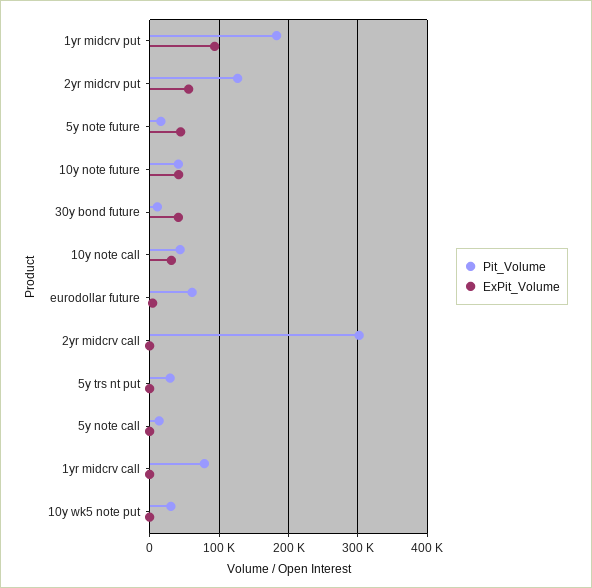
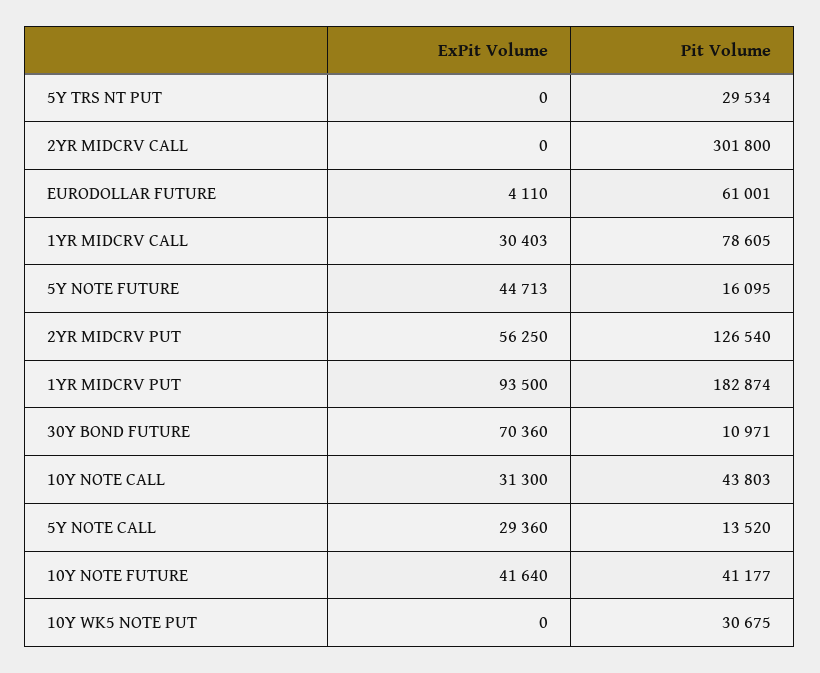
  {
    "Pit_Volume": {
      "1yr midcrv put": 182874,
      "2yr midcrv put": 126540,
      "5y note future": 16095,
      "10y note future": 41177,
      "30y bond future": 10971,
      "10y note call": 43803,
      "eurodollar future": 61001,
      "2yr midcrv call": 301800,
      "5y trs nt put": 29534,
      "5y note call": 13520,
      "1yr midcrv call": 78605,
      "10y wk5 note put": 30675
    },
    "ExPit_Volume": {
      "1yr midcrv put": 93500,
      "2yr midcrv put": 56250,
      "5y note future": 44713,
      "10y note future": 41640,
-     "30y bond future": 40000,
+     "30y bond future": 70360,
      "10y note call": 31300,
      "eurodollar future": 4110,
      "2yr midcrv call": 0,
      "5y trs nt put": 0,
-     "5y note call": 0,
+     "5y note call": 29360,
-     "1yr midcrv call": 0,
+     "1yr midcrv call": 30403,
      "10y wk5 note put": 0
    }
  }

